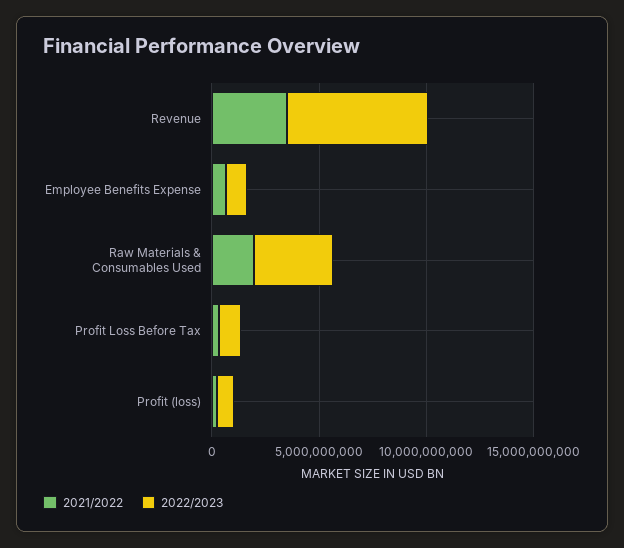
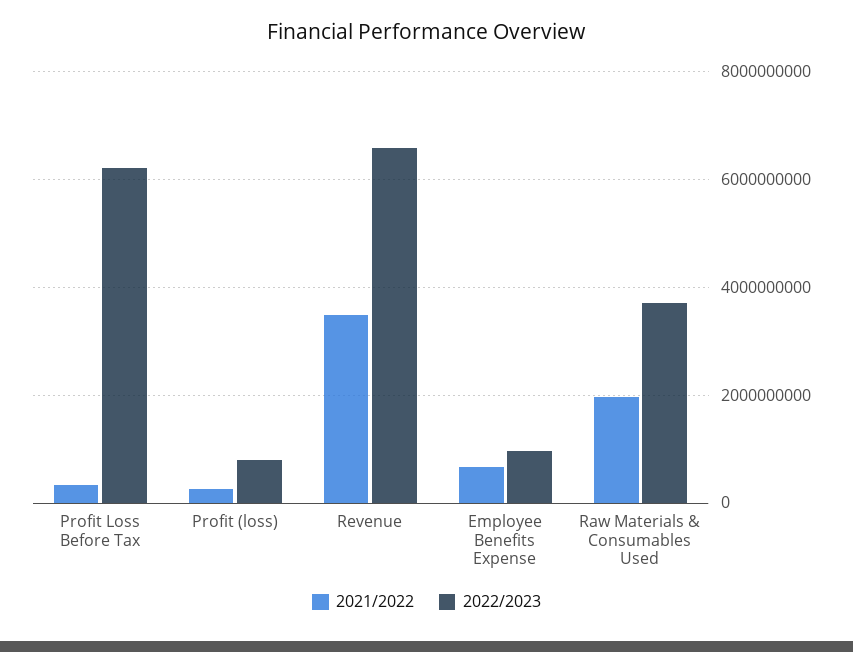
  {
    "2021/2022": {
      "Revenue": 3400000000,
      "Employee Benefits Expense": 600000000,
      "Raw Materials & Consumables Used": 2000000000,
      "Profit Loss Before Tax": 400000000,
      "Profit (loss)": 200000000
    },
    "2022/2023": {
      "Revenue": 6600000000,
      "Employee Benefits Expense": 1000000000,
      "Raw Materials & Consumables Used": 3800000000,
-     "Profit Loss Before Tax": 1000000000,
+     "Profit Loss Before Tax": 6200000000,
      "Profit (loss)": 800000000
    }
  }

